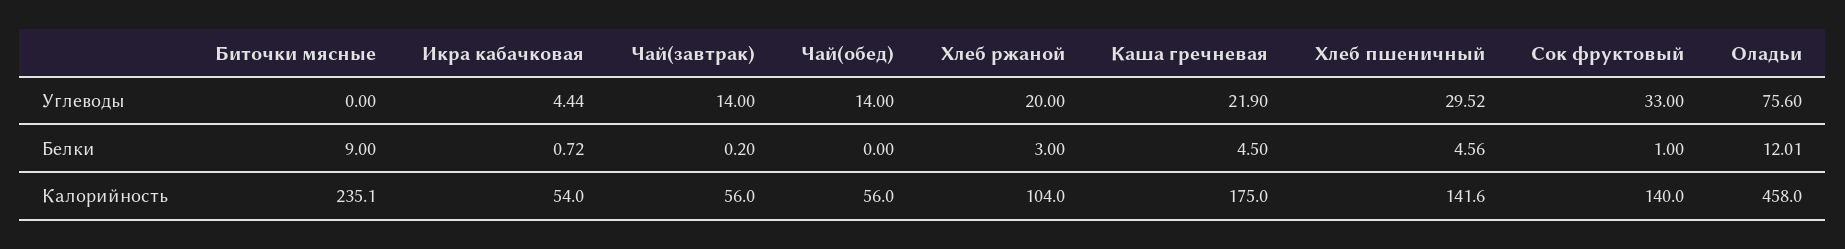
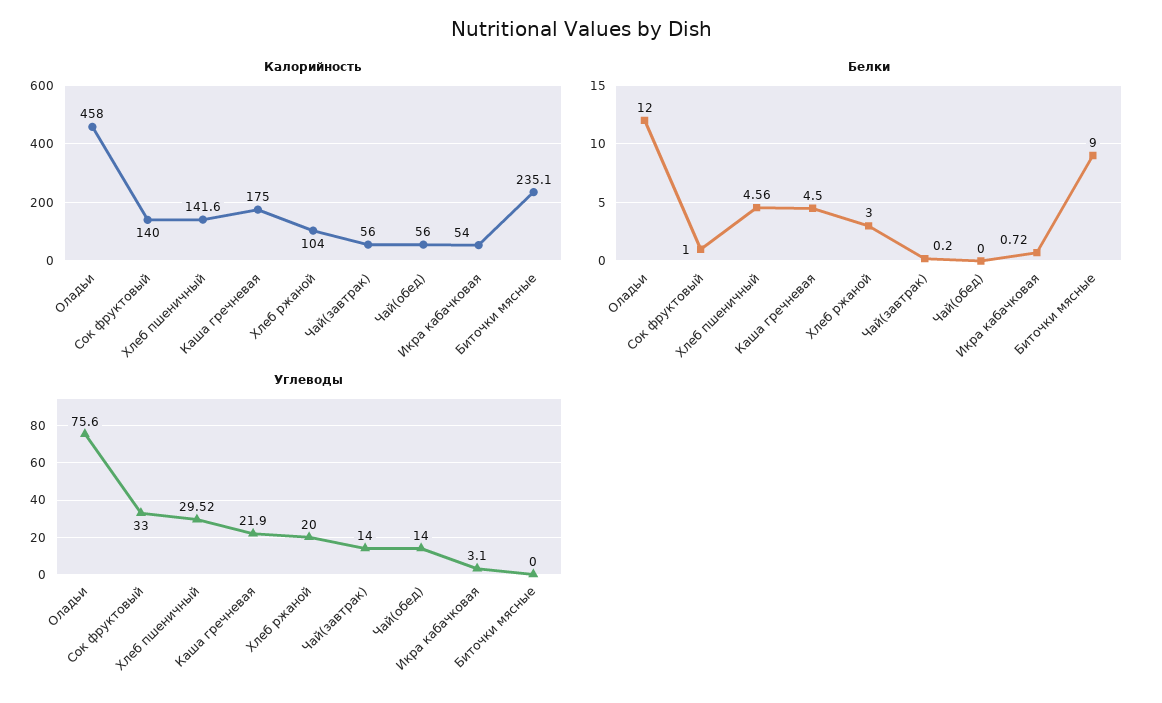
  {
    "Углеводы": {
      "Биточки мясные": 0,
-     "Икра кабачковая": 4.44,
+     "Икра кабачковая": 3.1,
      "Чай(завтрак)": 14,
      "Чай(обед)": 14,
      "Хлеб ржаной": 20,
      "Каша гречневая": 21.9,
      "Хлеб пшеничный": 29.52,
      "Сок фруктовый": 33,
      "Оладьи": 75.6
    },
    "Белки": {
      "Биточки мясные": 9,
      "Икра кабачковая": 0.72,
      "Чай(завтрак)": 0.2,
      "Чай(обед)": 0,
      "Хлеб ржаной": 3,
      "Каша гречневая": 4.5,
      "Хлеб пшеничный": 4.56,
      "Сок фруктовый": 1,
-     "Оладьи": 12.01
+     "Оладьи": 12
    },
    "Калорийность": {
      "Биточки мясные": 235.1,
      "Икра кабачковая": 54,
      "Чай(завтрак)": 56,
      "Чай(обед)": 56,
      "Хлеб ржаной": 104,
      "Каша гречневая": 175,
      "Хлеб пшеничный": 141.6,
      "Сок фруктовый": 140,
      "Оладьи": 458
    }
  }

